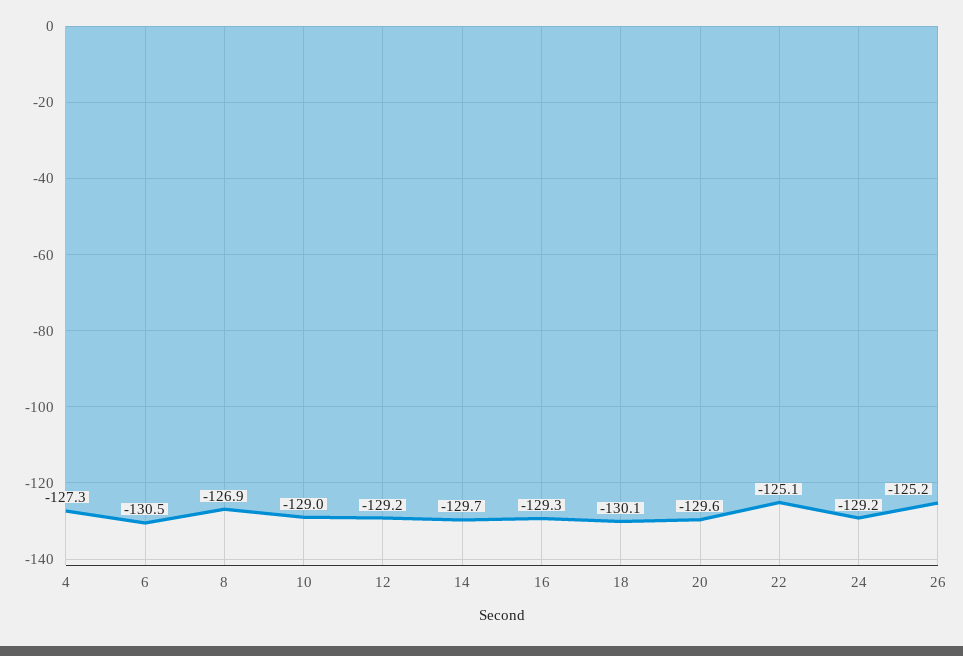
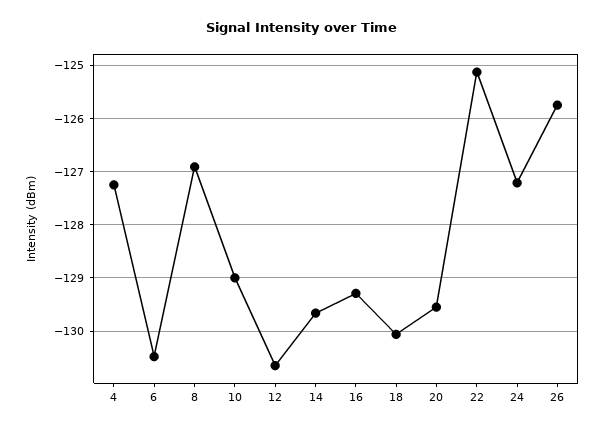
  {
    "4": -127.3,
    "6": -130.5,
    "8": -126.9,
    "10": -129,
-   "12": -129.2,
+   "12": -130.6,
    "14": -129.7,
    "16": -129.3,
    "18": -130.1,
    "20": -129.6,
    "22": -125.1,
-   "24": -129.2,
+   "24": -127.2,
-   "26": -125.2
+   "26": -125.8
  }

